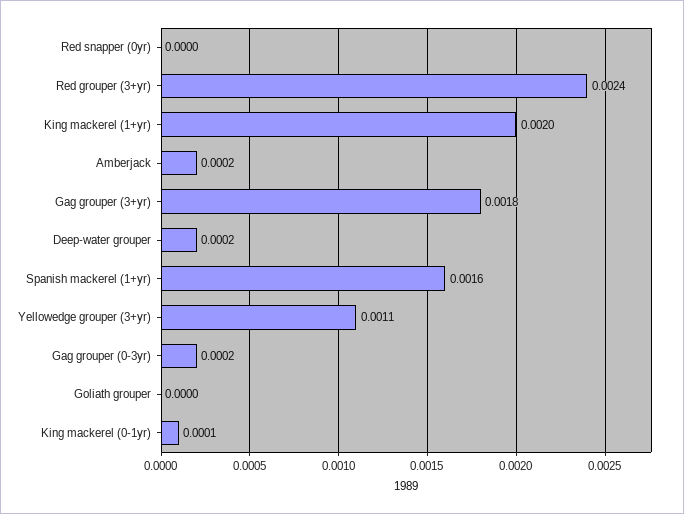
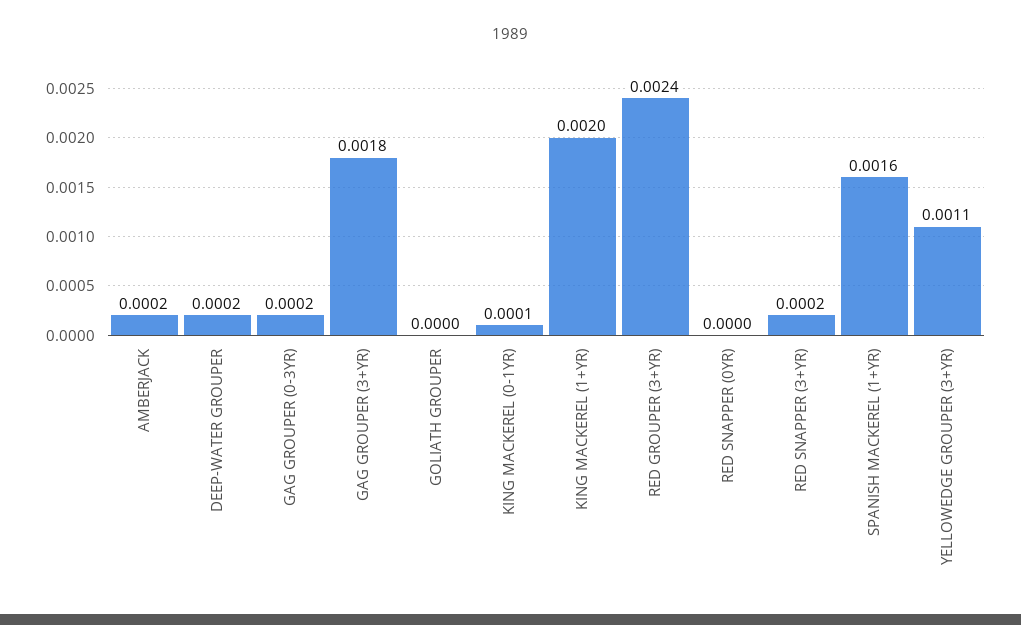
  {
    "Red snapper (0yr)": 0,
    "Red grouper (3+yr)": 0.0024,
    "King mackerel (1+yr)": 0.002,
    "Amberjack": 0.0002,
    "Gag grouper (3+yr)": 0.0018,
    "Deep-water grouper": 0.0002,
    "Spanish mackerel (1+yr)": 0.0016,
    "Yellowedge grouper (3+yr)": 0.0011,
    "Gag grouper (0-3yr)": 0.0002,
    "Goliath grouper": 0,
-   "King mackerel (0-1yr)": 0.0001
+   "King mackerel (0-1yr)": 0.0001,
+   "RED SNAPPER (3+YR)": 0.0002
  }

